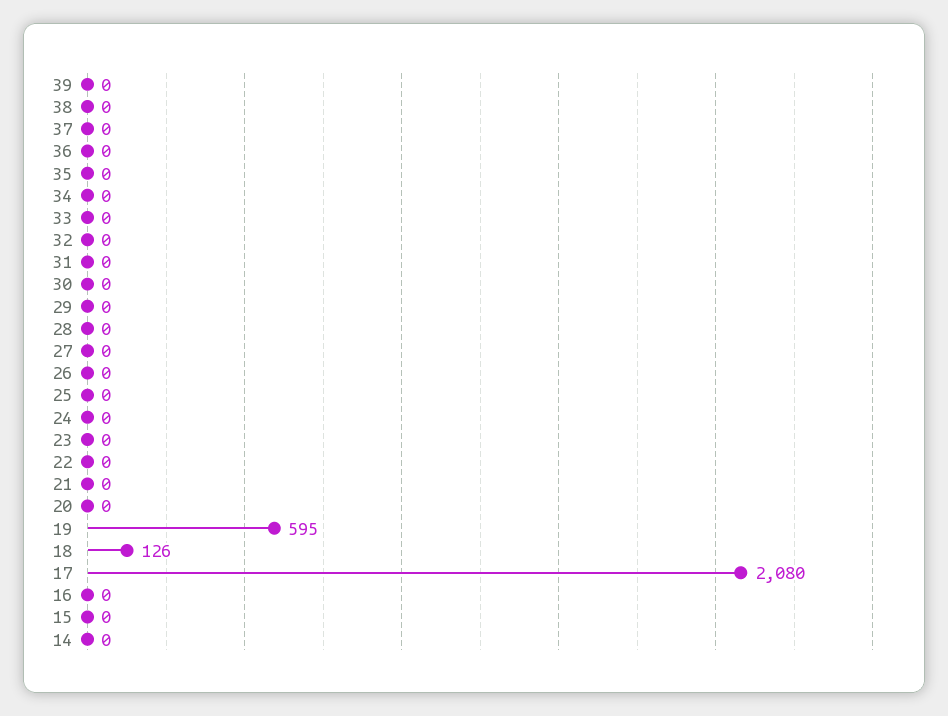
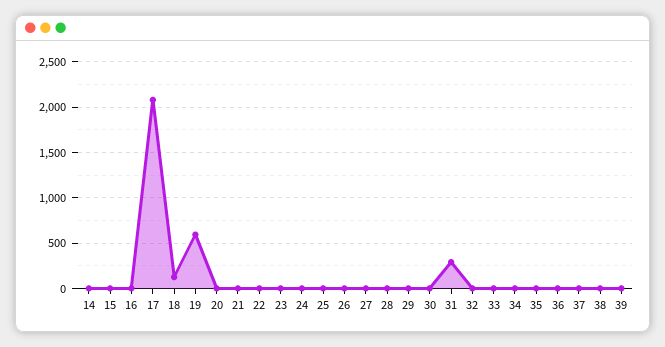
  {
    "39": 0,
    "38": 0,
    "37": 0,
    "36": 0,
    "35": 0,
    "34": 0,
    "33": 0,
    "32": 0,
-   "31": 0,
+   "31": 300,
    "30": 0,
    "29": 0,
    "28": 0,
    "27": 0,
    "26": 0,
    "25": 0,
    "24": 0,
    "23": 0,
    "22": 0,
    "21": 0,
    "20": 0,
    "19": 595,
    "18": 126,
    "17": 2080,
    "16": 0,
    "15": 0,
    "14": 0
  }

